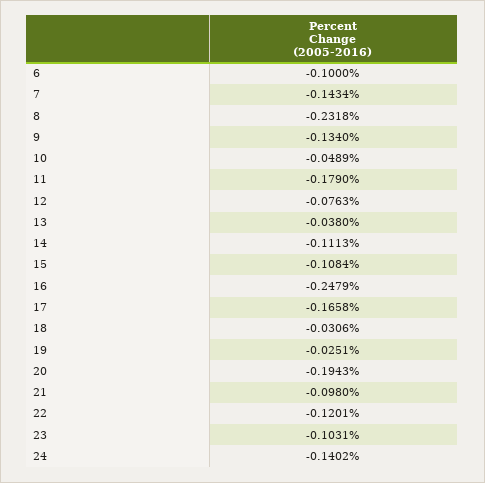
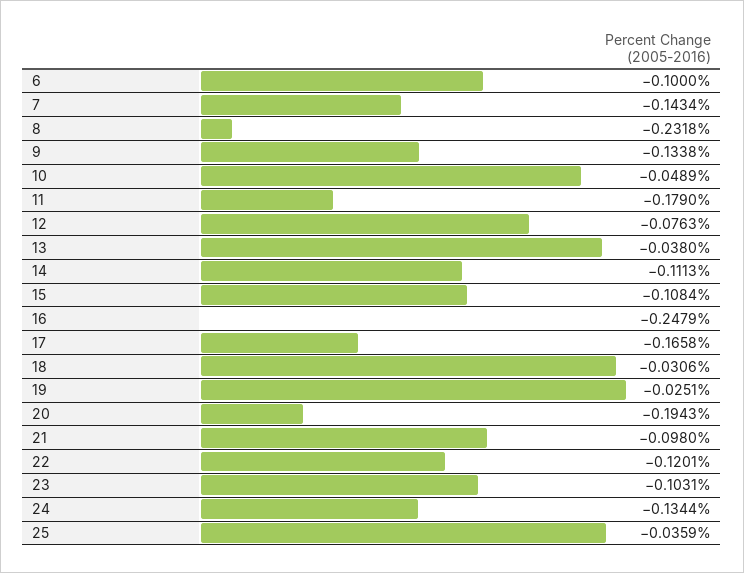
  {
    "6": -0.1,
    "7": -0.1434,
    "8": -0.2318,
-   "9": -0.134,
+   "9": -0.1338,
    "10": -0.0489,
    "11": -0.179,
    "12": -0.0763,
    "13": -0.038,
    "14": -0.1113,
    "15": -0.1084,
    "16": -0.2479,
    "17": -0.1658,
    "18": -0.0306,
    "19": -0.0251,
    "20": -0.1943,
    "21": -0.098,
    "22": -0.1201,
    "23": -0.1031,
-   "24": -0.1402
+   "24": -0.1344,
+   "25": -0.0359
  }

